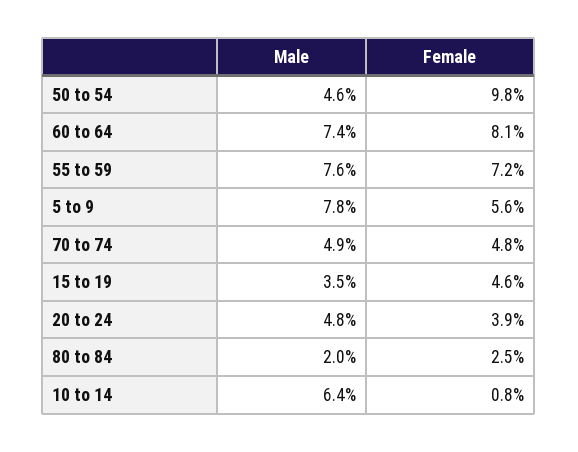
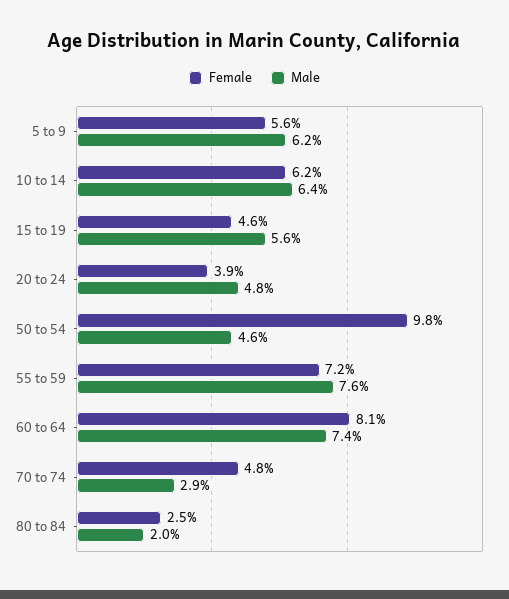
  {
    "Male": {
      "50 to 54": 4.6,
      "60 to 64": 7.4,
      "55 to 59": 7.6,
-     "5 to 9": 7.8,
+     "5 to 9": 6.2,
-     "70 to 74": 4.9,
+     "70 to 74": 2.9,
-     "15 to 19": 3.5,
+     "15 to 19": 5.6,
      "20 to 24": 4.8,
      "80 to 84": 2,
      "10 to 14": 6.4
    },
    "Female": {
      "50 to 54": 9.8,
      "60 to 64": 8.1,
      "55 to 59": 7.2,
      "5 to 9": 5.6,
      "70 to 74": 4.8,
      "15 to 19": 4.6,
      "20 to 24": 3.9,
      "80 to 84": 2.5,
-     "10 to 14": 0.8
+     "10 to 14": 6.2
    }
  }

